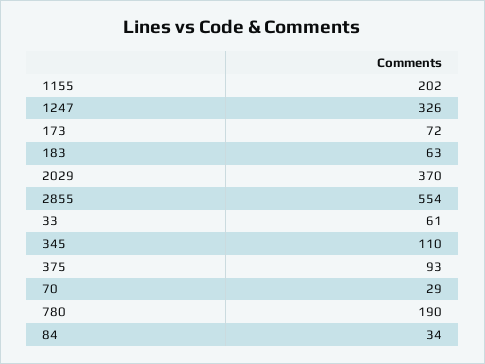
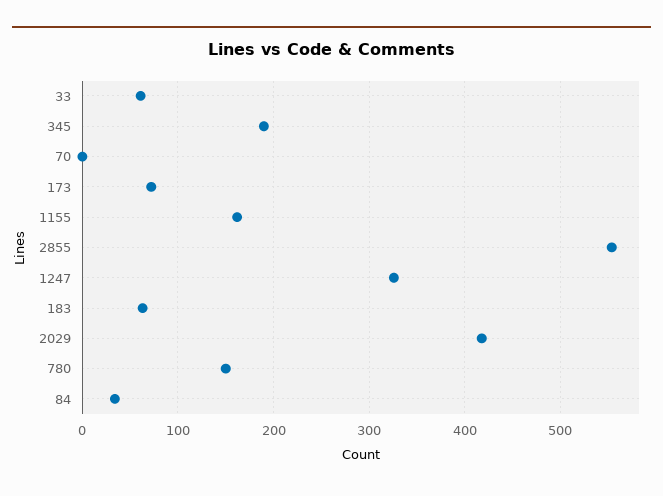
  {
-   "1155": 202,
+   "1155": 160,
    "1247": 326,
    "173": 72,
    "183": 63,
-   "2029": 370,
+   "2029": 420,
    "2855": 554,
    "33": 61,
-   "345": 110,
+   "345": 190,
-   "375": 93,
-   "70": 29,
+   "70": 0,
-   "780": 190,
+   "780": 150,
    "84": 34
  }

